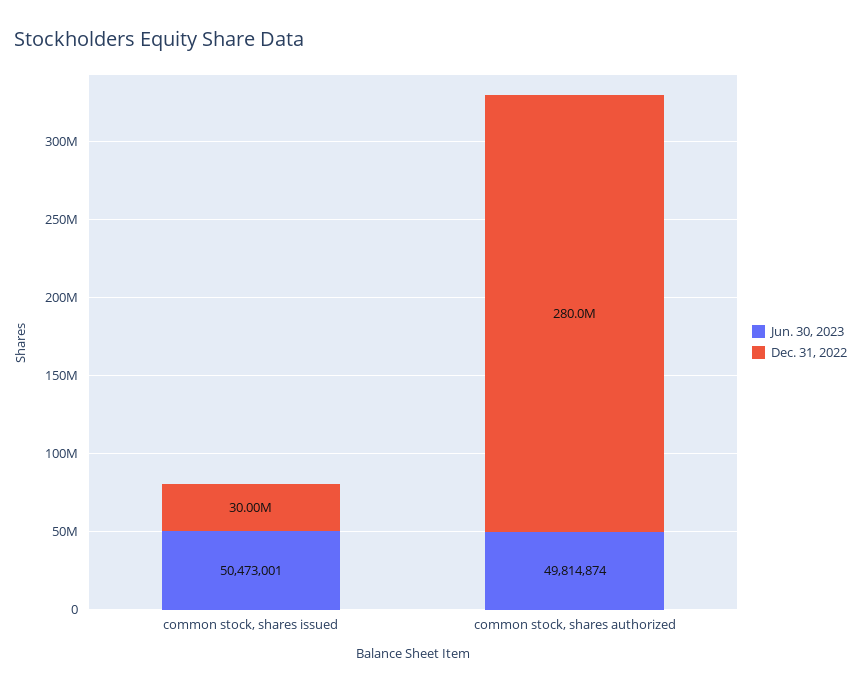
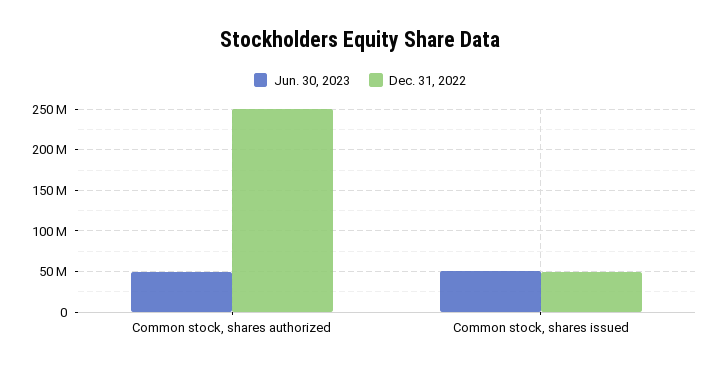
  {
    "Jun. 30, 2023": {
      "common stock, shares issued": 50473001,
      "common stock, shares authorized": 49814874
    },
    "Dec. 31, 2022": {
-     "common stock, shares issued": 30000000,
+     "common stock, shares issued": 50000000,
-     "common stock, shares authorized": 280000000
+     "common stock, shares authorized": 250000000
    }
  }

